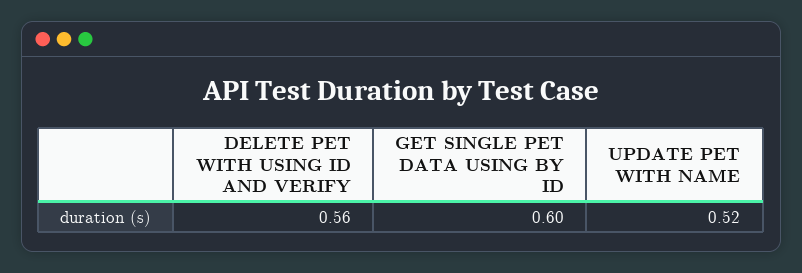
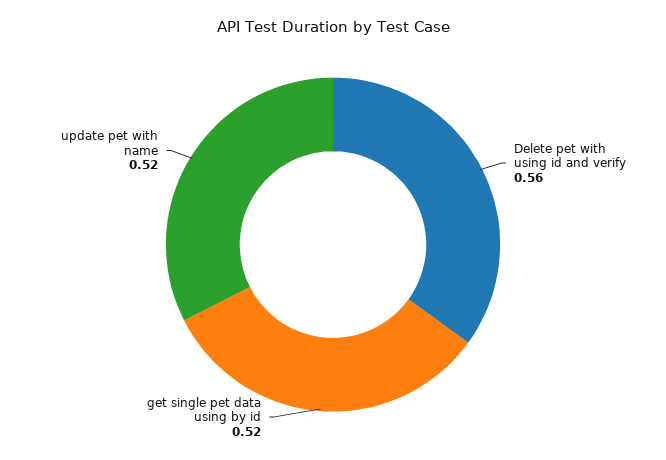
  {
    "DELETE PET WITH USING ID AND VERIFY": 0.56,
-   "GET SINGLE PET DATA USING BY ID": 0.6,
+   "GET SINGLE PET DATA USING BY ID": 0.52,
    "UPDATE PET WITH NAME": 0.52
  }

